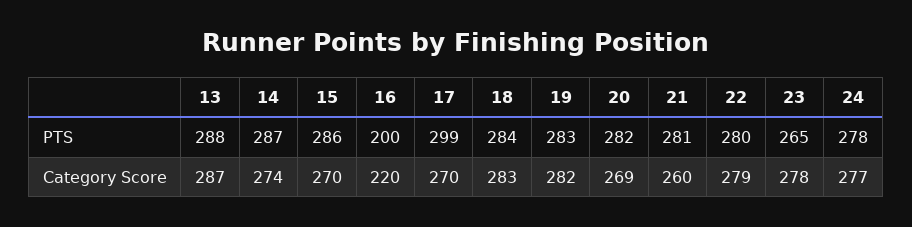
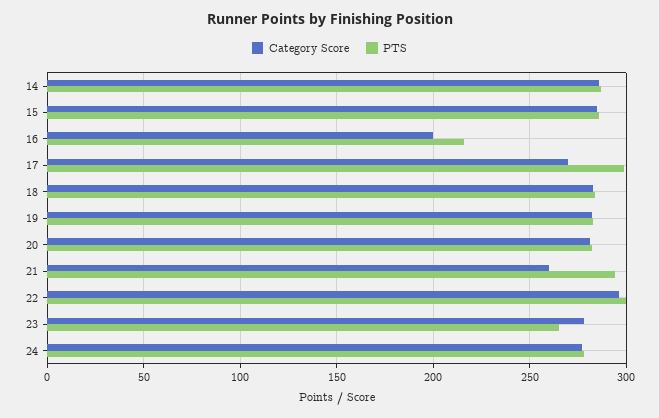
  {
    "PTS": {
-     "13": 288,
      "14": 287,
      "15": 286,
-     "16": 200,
+     "16": 215,
      "17": 299,
      "18": 284,
      "19": 283,
      "20": 282,
-     "21": 281,
+     "21": 295,
-     "22": 280,
+     "22": 300,
      "23": 265,
      "24": 278
    },
    "Category Score": {
-     "13": 287,
-     "14": 274,
+     "14": 285,
-     "15": 270,
+     "15": 285,
-     "16": 220,
+     "16": 200,
      "17": 270,
      "18": 283,
      "19": 282,
-     "20": 269,
+     "20": 280,
      "21": 260,
-     "22": 279,
+     "22": 295,
      "23": 278,
      "24": 277
    }
  }

